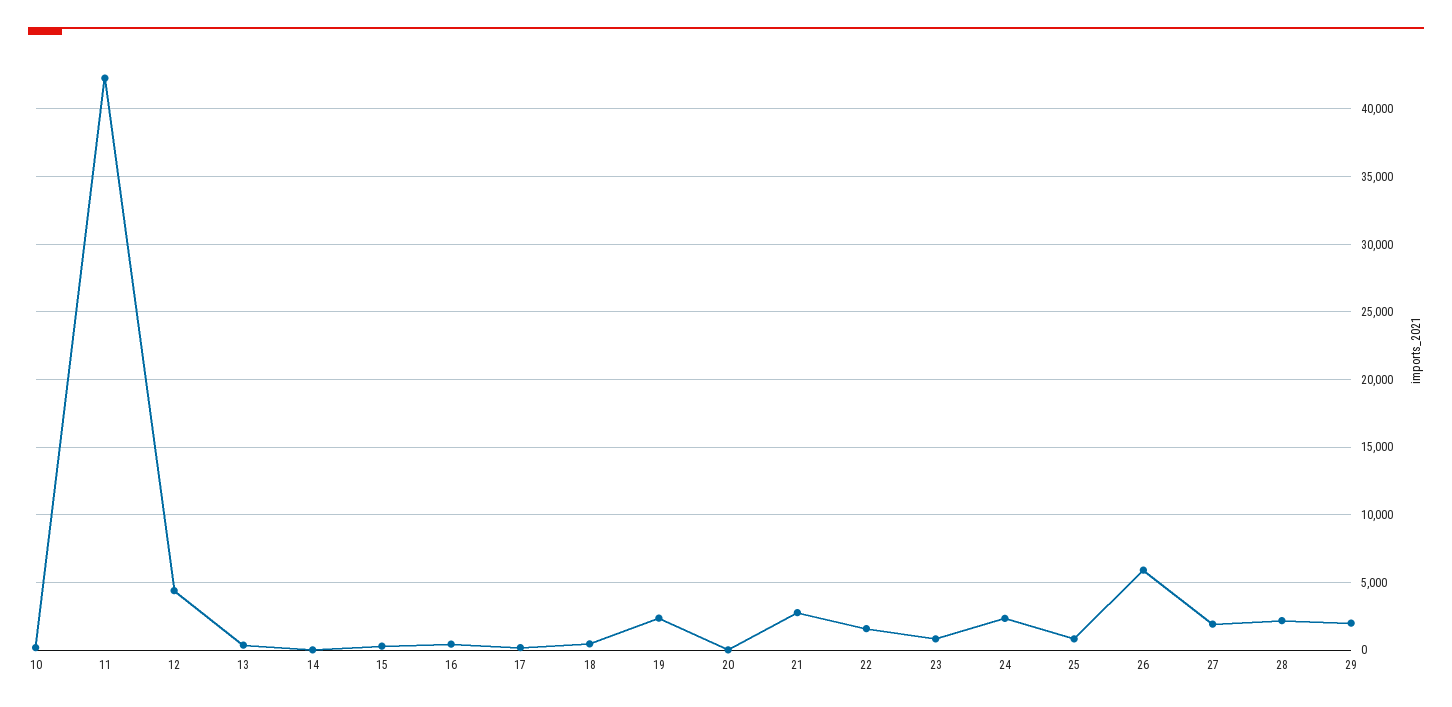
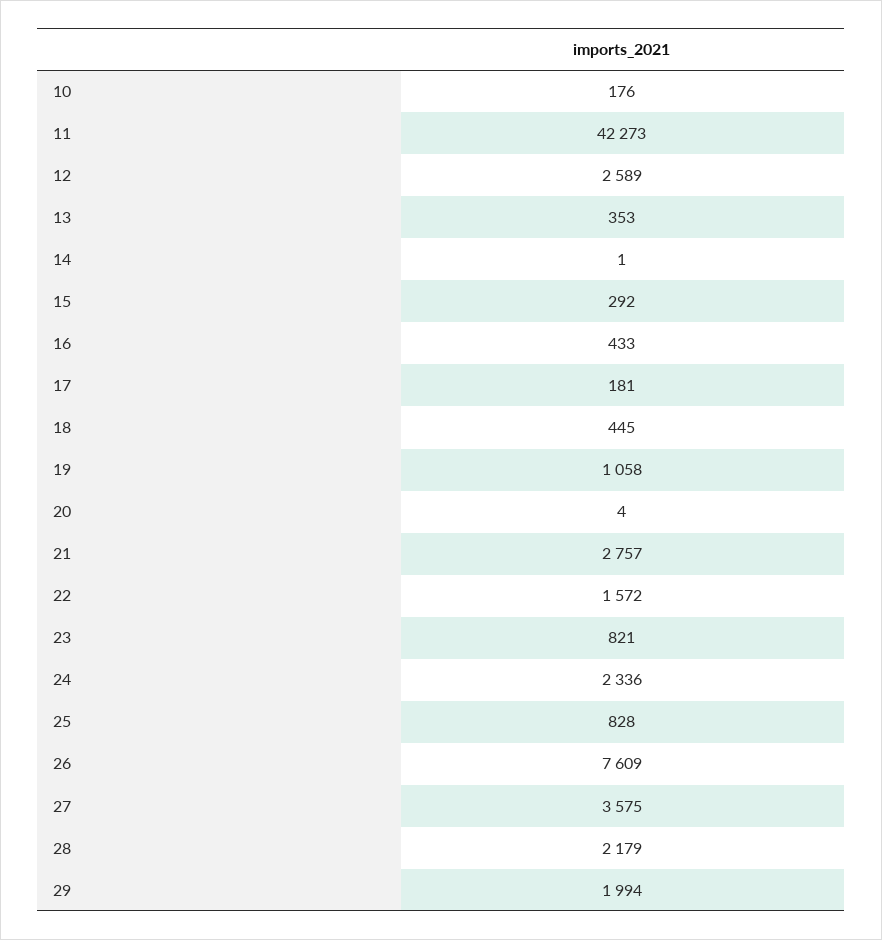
  {
    "10": 176,
    "11": 42273,
-   "12": 4500,
+   "12": 2589,
    "13": 353,
    "14": 1,
    "15": 292,
    "16": 433,
    "17": 181,
    "18": 445,
-   "19": 2500,
+   "19": 1058,
    "20": 4,
    "21": 2757,
    "22": 1572,
    "23": 821,
    "24": 2336,
    "25": 828,
-   "26": 6000,
+   "26": 7609,
-   "27": 2000,
+   "27": 3575,
    "28": 2179,
    "29": 1994
  }

